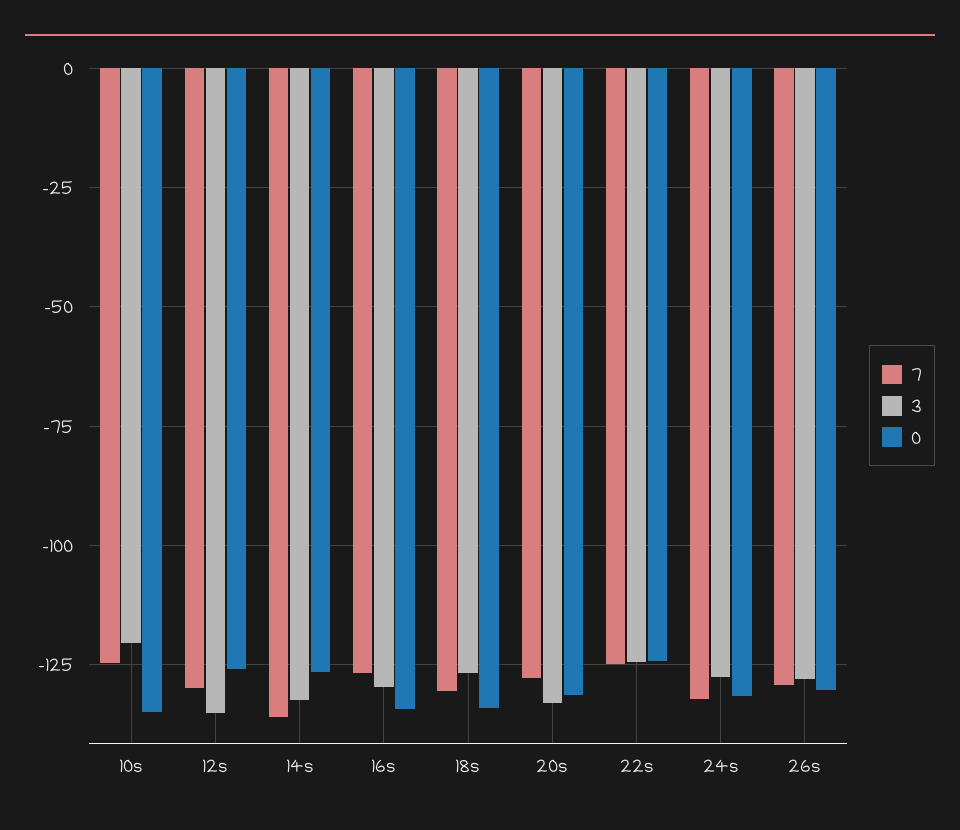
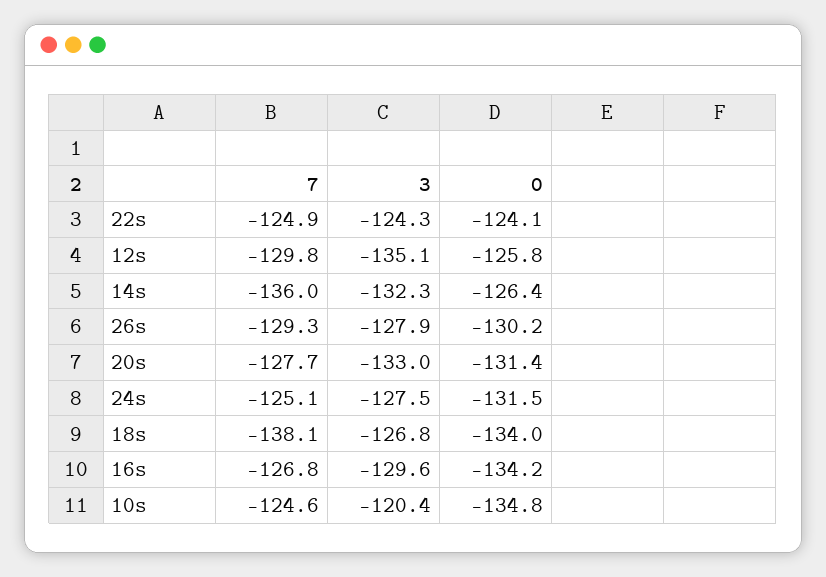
  {
    "7": {
      "10s": -124.6,
      "12s": -129.8,
      "14s": -136,
      "16s": -126.8,
-     "18s": -130,
+     "18s": -138.1,
      "20s": -127.7,
      "22s": -124.9,
-     "24s": -132.5,
+     "24s": -125.1,
      "26s": -129.3
    },
    "3": {
      "10s": -120.4,
      "12s": -135.1,
      "14s": -132.3,
      "16s": -129.6,
      "18s": -126.8,
      "20s": -133,
      "22s": -124.3,
      "24s": -127.5,
      "26s": -127.9
    },
    "0": {
      "10s": -134.8,
      "12s": -125.8,
      "14s": -126.4,
      "16s": -134.2,
      "18s": -134,
      "20s": -131.4,
      "22s": -124.1,
      "24s": -131.5,
      "26s": -130.2
    }
  }

